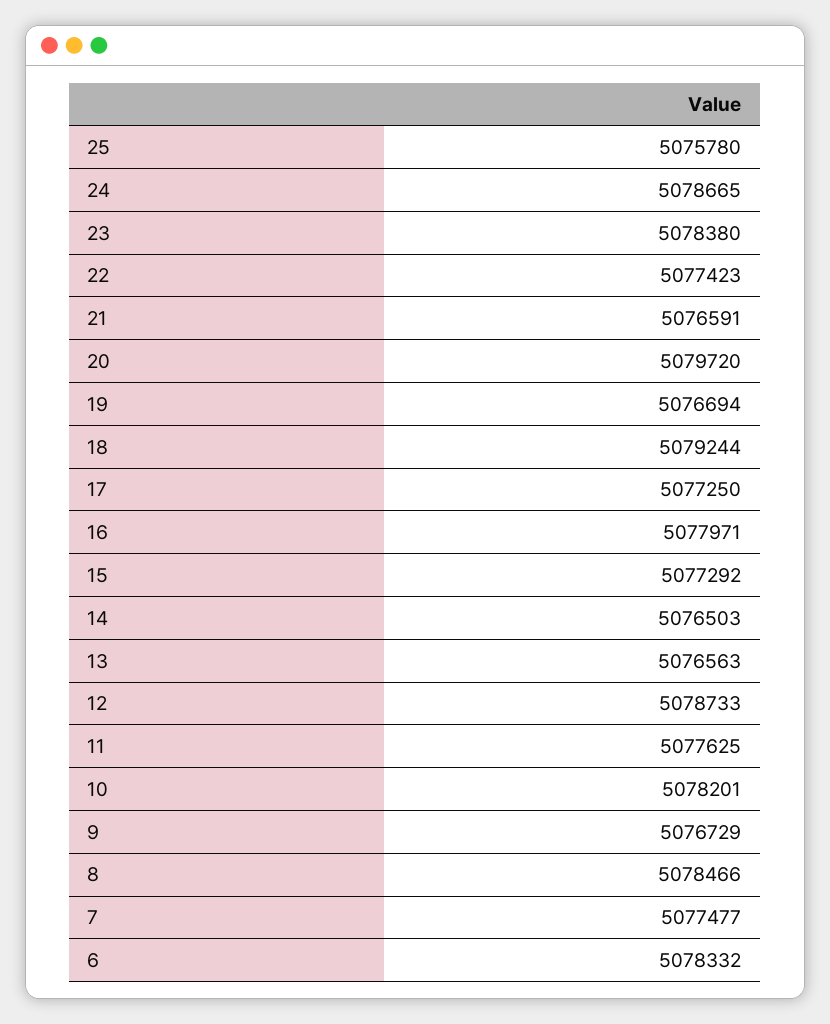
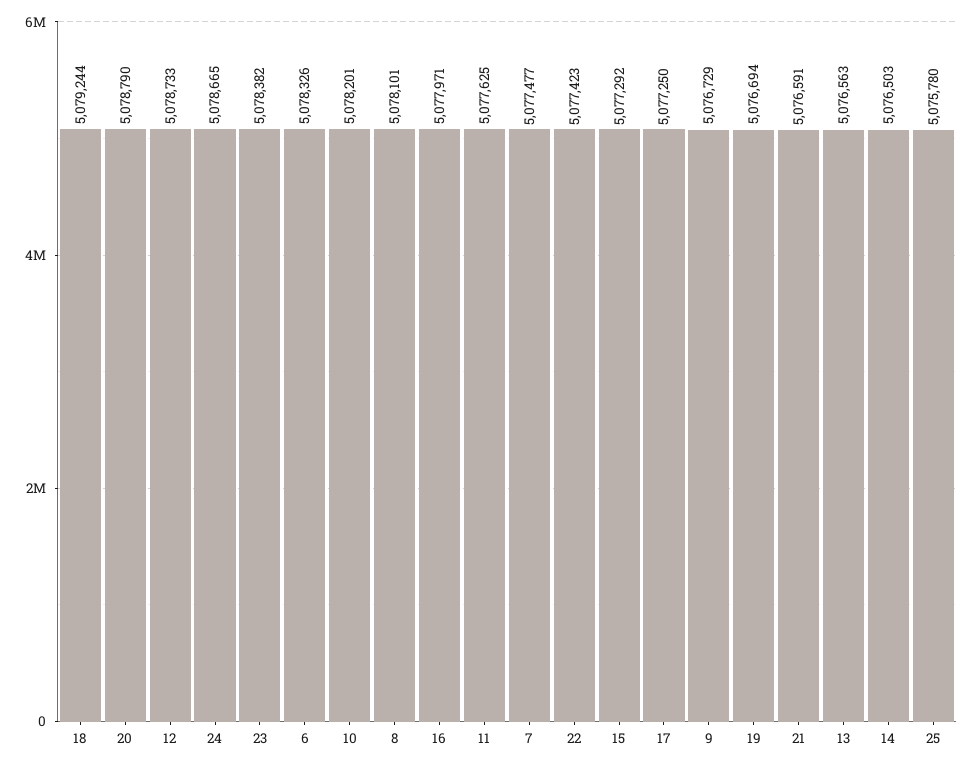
  {
    "25": 5075780,
    "24": 5078665,
-   "23": 5078380,
+   "23": 5078382,
    "22": 5077423,
    "21": 5076591,
-   "20": 5079720,
+   "20": 5078790,
    "19": 5076694,
    "18": 5079244,
    "17": 5077250,
    "16": 5077971,
    "15": 5077292,
    "14": 5076503,
    "13": 5076563,
    "12": 5078733,
    "11": 5077625,
    "10": 5078201,
    "9": 5076729,
-   "8": 5078466,
+   "8": 5078101,
    "7": 5077477,
-   "6": 5078332
+   "6": 5078326
  }

